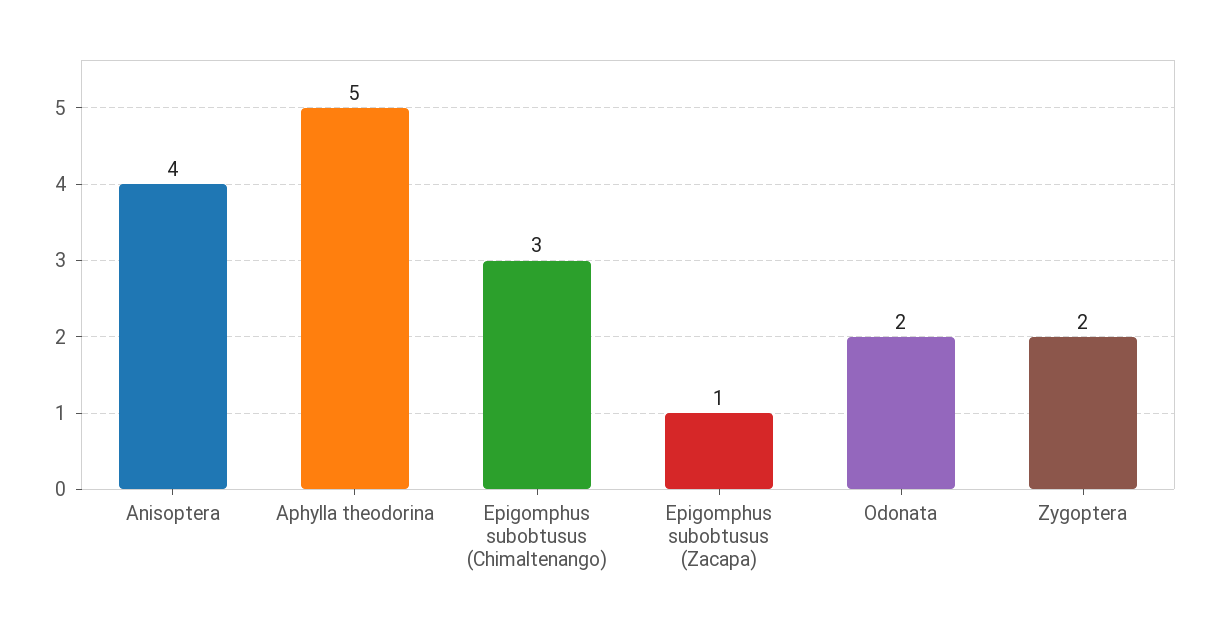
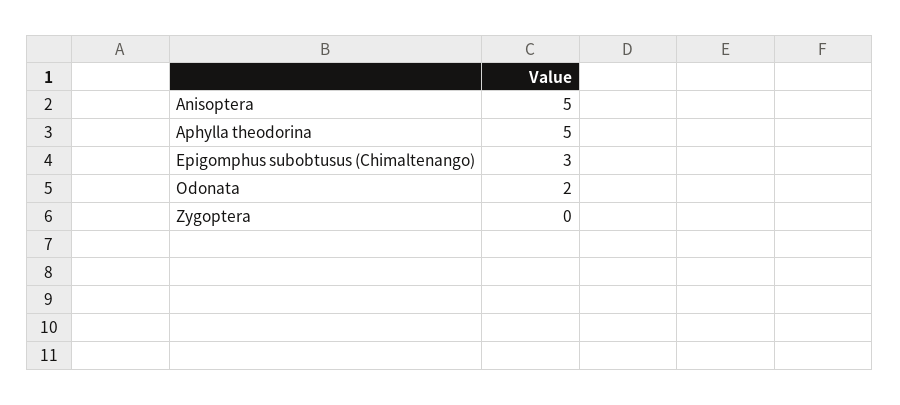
  {
-   "Anisoptera": 4,
+   "Anisoptera": 5,
    "Aphylla theodorina": 5,
    "Epigomphus subobtusus (Chimaltenango)": 3,
-   "Epigomphus subobtusus (Zacapa)": 1,
    "Odonata": 2,
-   "Zygoptera": 2
+   "Zygoptera": 0
  }

